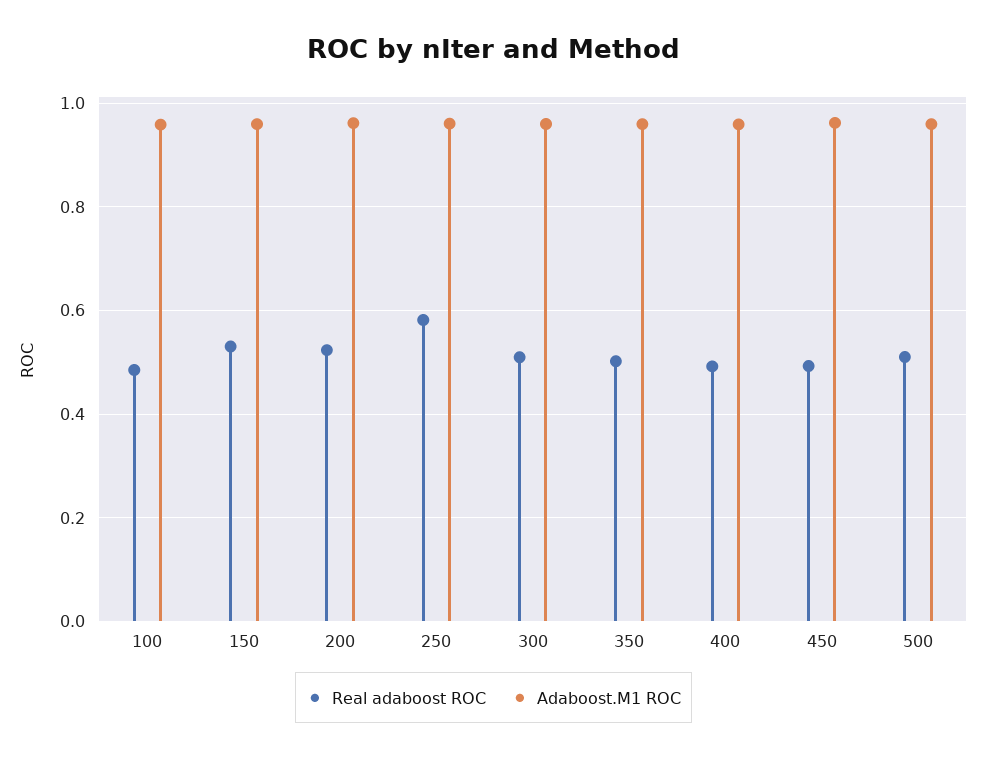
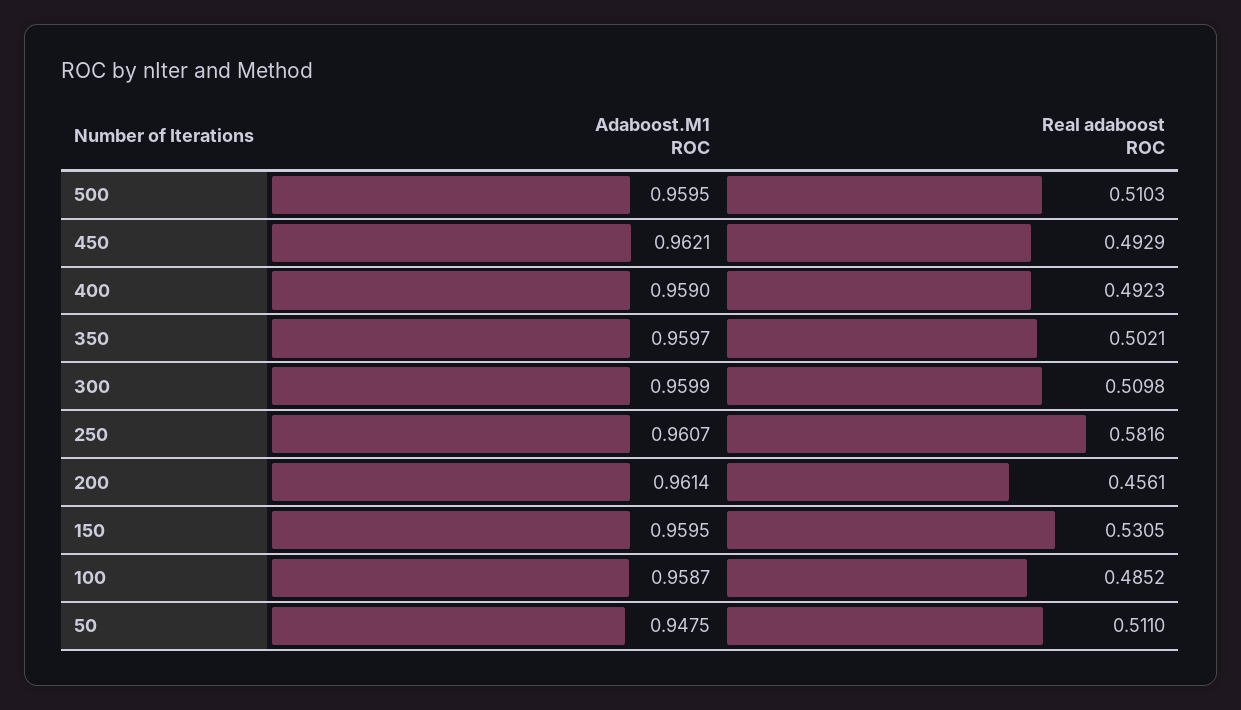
  {
    "Real adaboost ROC": {
      "100": 0.4852,
      "150": 0.5305,
-     "200": 0.52,
+     "200": 0.4561,
      "250": 0.5816,
      "300": 0.5098,
      "350": 0.5021,
      "400": 0.4923,
      "450": 0.4929,
-     "500": 0.5103
+     "500": 0.5103,
+     "50": 0.511
    },
    "Adaboost.M1 ROC": {
      "100": 0.9587,
      "150": 0.9595,
      "200": 0.9614,
      "250": 0.9607,
      "300": 0.9599,
      "350": 0.9597,
      "400": 0.959,
      "450": 0.9621,
-     "500": 0.9595
+     "500": 0.9595,
+     "50": 0.9475
    }
  }

